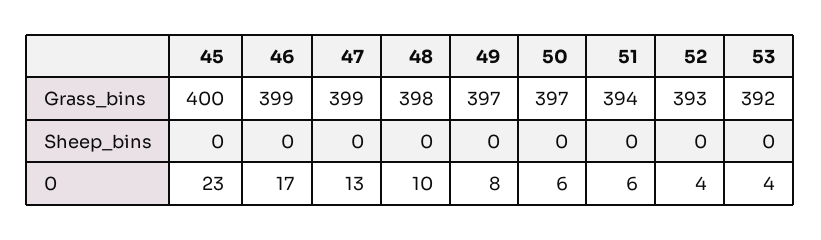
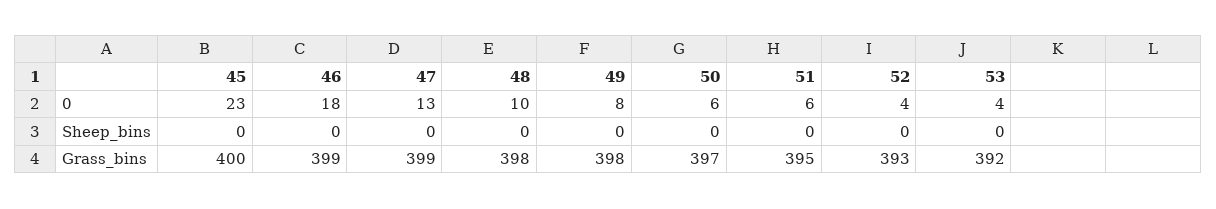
  {
    "45": {
      "Grass_bins": 400,
      "Sheep_bins": 0,
      "0": 23
    },
    "46": {
      "Grass_bins": 399,
      "Sheep_bins": 0,
-     "0": 17
+     "0": 18
    },
    "47": {
      "Grass_bins": 399,
      "Sheep_bins": 0,
      "0": 13
    },
    "48": {
      "Grass_bins": 398,
      "Sheep_bins": 0,
      "0": 10
    },
    "49": {
-     "Grass_bins": 397,
+     "Grass_bins": 398,
      "Sheep_bins": 0,
      "0": 8
    },
    "50": {
      "Grass_bins": 397,
      "Sheep_bins": 0,
      "0": 6
    },
    "51": {
-     "Grass_bins": 394,
+     "Grass_bins": 395,
      "Sheep_bins": 0,
      "0": 6
    },
    "52": {
      "Grass_bins": 393,
      "Sheep_bins": 0,
      "0": 4
    },
    "53": {
      "Grass_bins": 392,
      "Sheep_bins": 0,
      "0": 4
    }
  }

